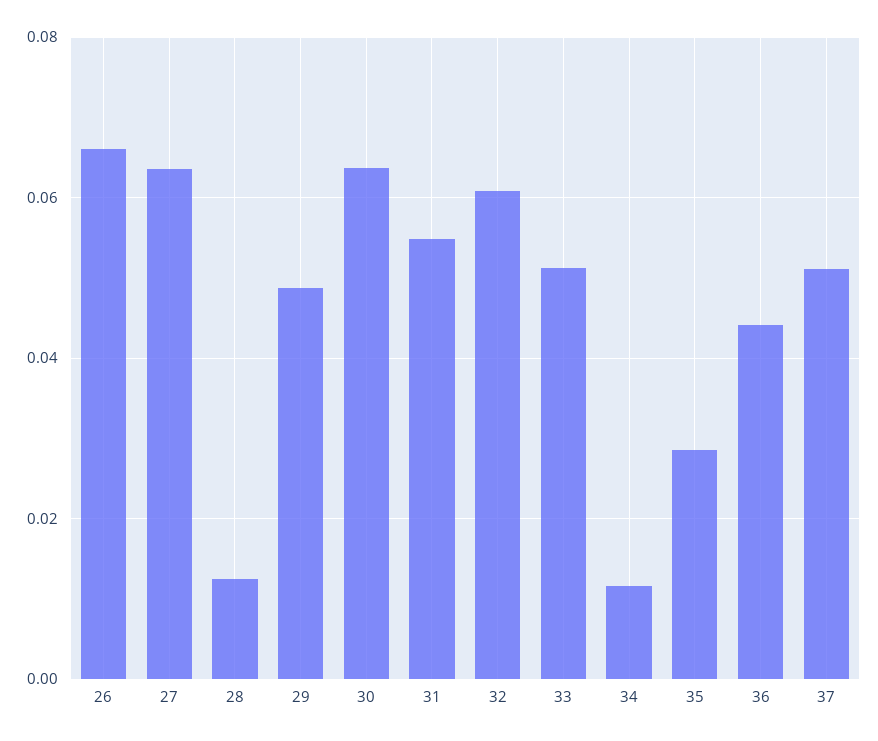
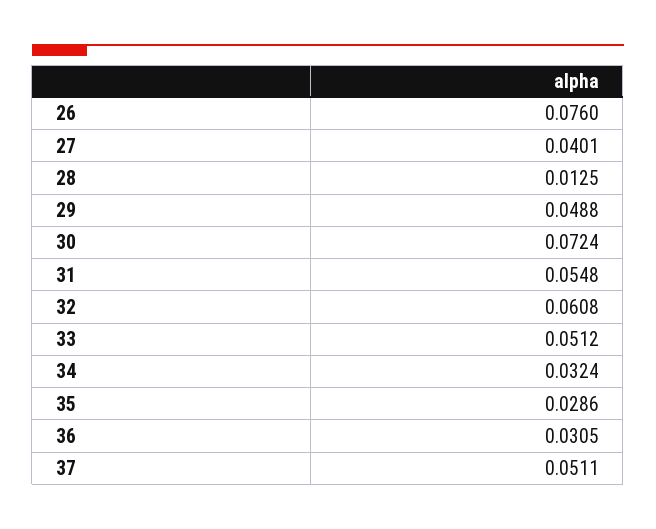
  {
-   "26": 0.066,
+   "26": 0.076,
-   "27": 0.064,
+   "27": 0.0401,
    "28": 0.0125,
    "29": 0.0488,
-   "30": 0.064,
+   "30": 0.0724,
    "31": 0.0548,
    "32": 0.0608,
    "33": 0.0512,
-   "34": 0.012,
+   "34": 0.0324,
    "35": 0.0286,
-   "36": 0.044,
+   "36": 0.0305,
    "37": 0.0511
  }

